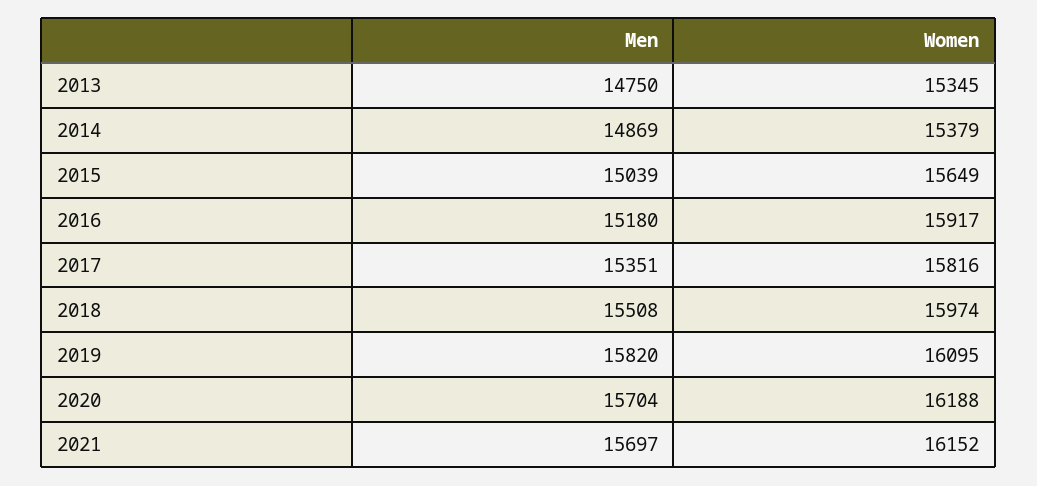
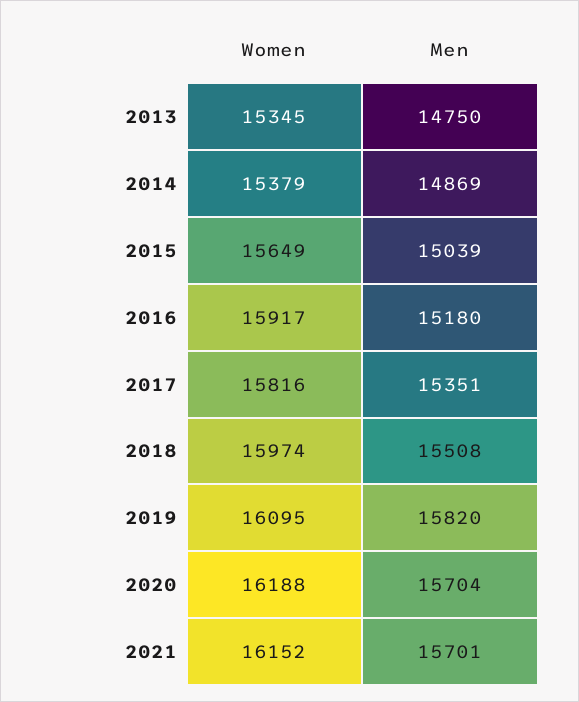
  {
    "Men": {
      "2013": 14750,
      "2014": 14869,
      "2015": 15039,
      "2016": 15180,
      "2017": 15351,
      "2018": 15508,
      "2019": 15820,
      "2020": 15704,
-     "2021": 15697
+     "2021": 15701
    },
    "Women": {
      "2013": 15345,
      "2014": 15379,
      "2015": 15649,
      "2016": 15917,
      "2017": 15816,
      "2018": 15974,
      "2019": 16095,
      "2020": 16188,
      "2021": 16152
    }
  }

